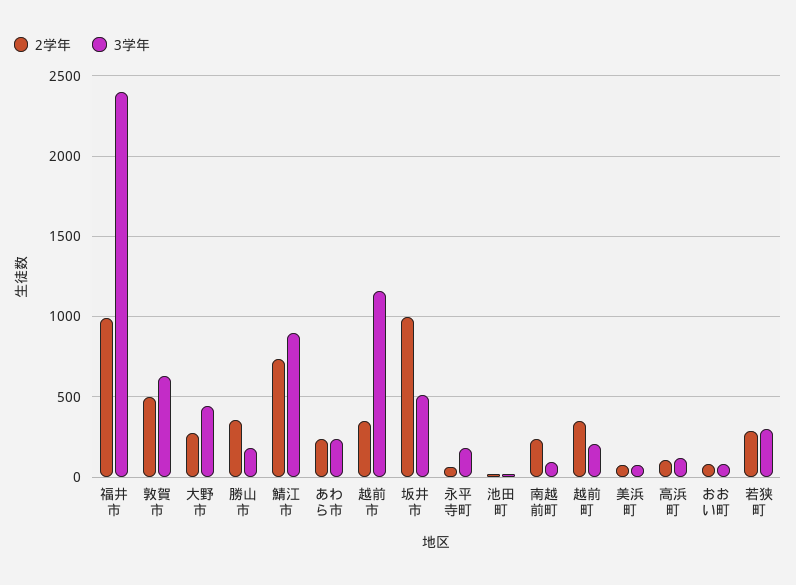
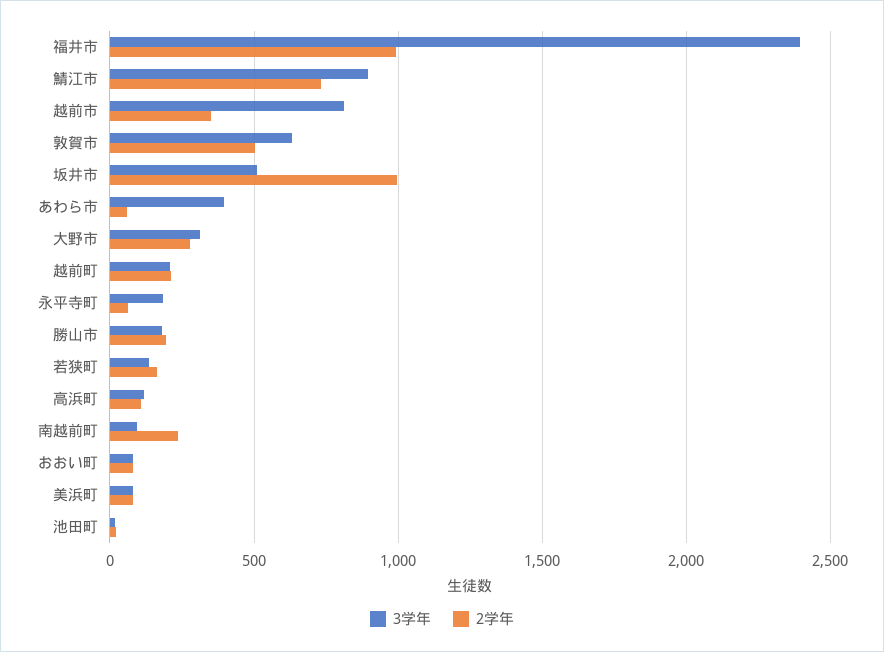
  {
    "2学年": {
      "福井市": 1000,
      "敦賀市": 500,
      "大野市": 300,
-     "勝山市": 350,
+     "勝山市": 200,
      "鯖江市": 750,
-     "あわら市": 250,
+     "あわら市": 50,
      "越前市": 350,
      "坂井市": 1000,
      "永平寺町": 50,
      "池田町": 0,
      "南越前町": 250,
-     "越前町": 350,
+     "越前町": 200,
      "美浜町": 100,
      "高浜町": 100,
      "おおい町": 100,
-     "若狭町": 300
+     "若狭町": 150
    },
    "3学年": {
      "福井市": 2400,
      "敦賀市": 650,
-     "大野市": 450,
+     "大野市": 300,
      "勝山市": 200,
      "鯖江市": 900,
-     "あわら市": 250,
+     "あわら市": 400,
-     "越前市": 1150,
+     "越前市": 800,
      "坂井市": 500,
      "永平寺町": 200,
      "池田町": 0,
      "南越前町": 100,
      "越前町": 200,
      "美浜町": 100,
      "高浜町": 100,
      "おおい町": 100,
-     "若狭町": 300
+     "若狭町": 150
    }
  }

